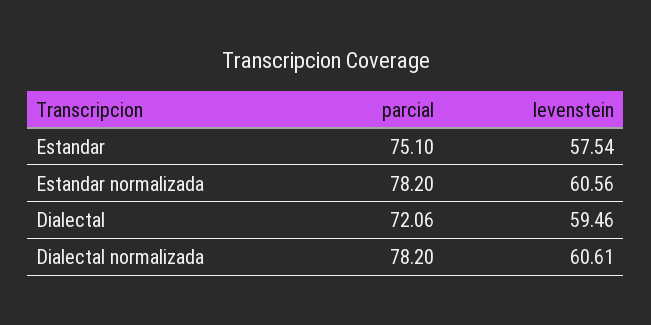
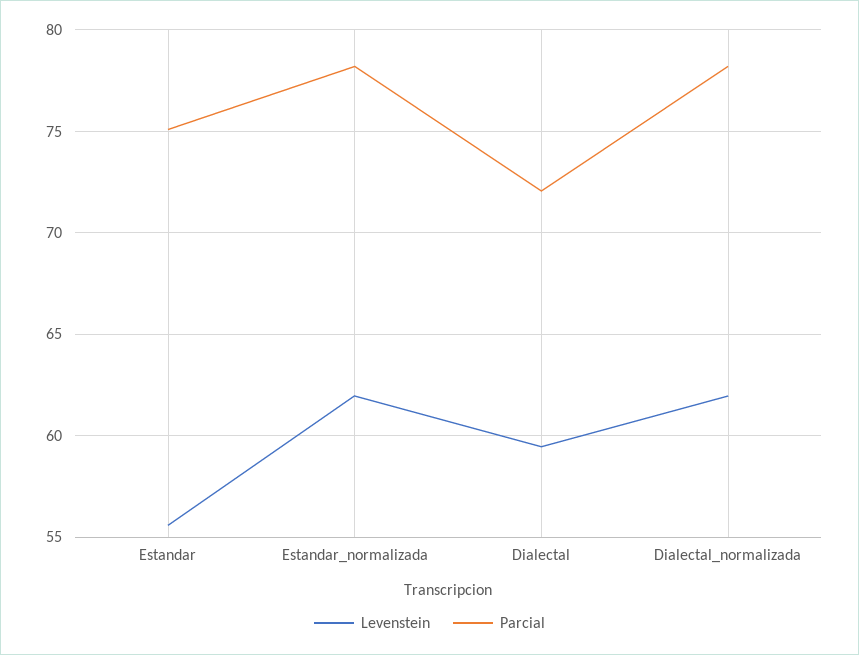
  {
    "parcial": {
      "Estandar": 75.1,
      "Estandar normalizada": 78.2,
      "Dialectal": 72.06,
      "Dialectal normalizada": 78.2
    },
    "levenstein": {
-     "Estandar": 57.54,
+     "Estandar": 55.5,
-     "Estandar normalizada": 60.56,
+     "Estandar normalizada": 62,
      "Dialectal": 59.46,
-     "Dialectal normalizada": 60.61
+     "Dialectal normalizada": 62
    }
  }

